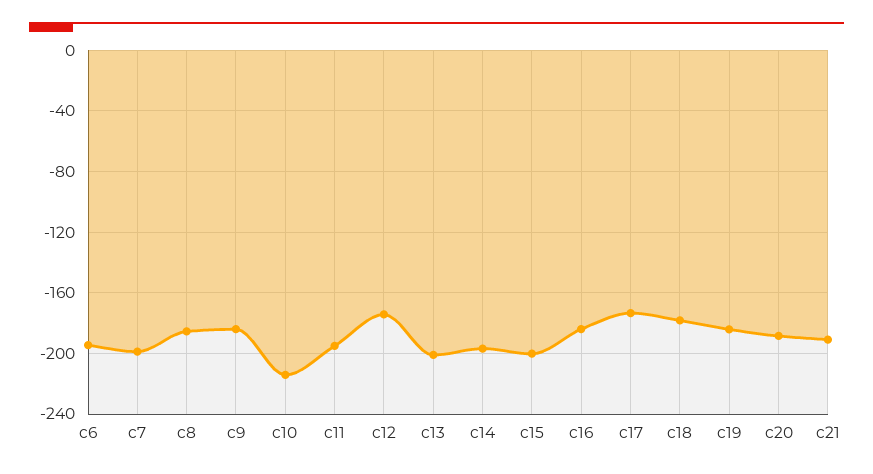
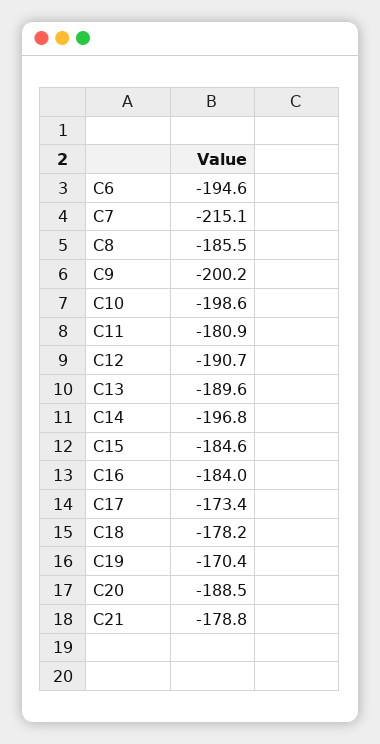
  {
    "c6": -194.6,
-   "c7": -200,
+   "c7": -215.1,
    "c8": -185.5,
-   "c9": -185,
+   "c9": -200.2,
-   "c10": -215,
+   "c10": -198.6,
-   "c11": -195,
+   "c11": -180.9,
-   "c12": -175,
+   "c12": -190.7,
-   "c13": -200,
+   "c13": -189.6,
    "c14": -196.8,
-   "c15": -200,
+   "c15": -184.6,
    "c16": -184,
    "c17": -173.4,
    "c18": -178.2,
-   "c19": -185,
+   "c19": -170.4,
    "c20": -188.5,
-   "c21": -190
+   "c21": -178.8
  }

